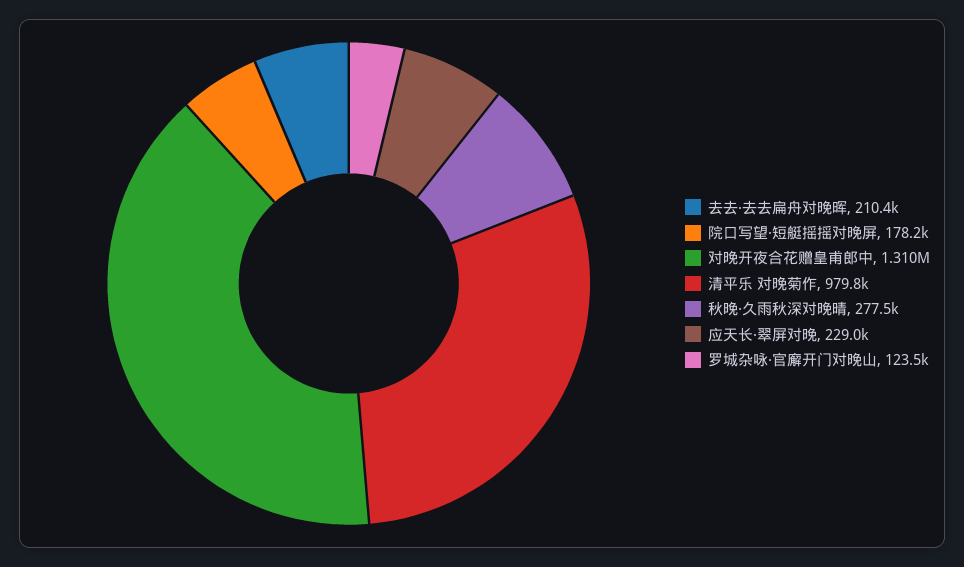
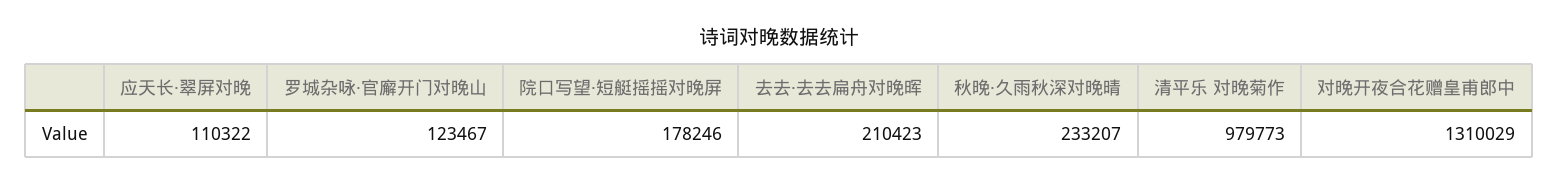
  {
    "去去·去去扁舟对晚晖": 210423,
    "院口写望·短艇摇摇对晚屏": 178246,
    "对晚开夜合花赠皇甫郎中": 1310029,
    "清平乐 对晚菊作": 979773,
-   "秋晚·久雨秋深对晚晴": 277500,
+   "秋晚·久雨秋深对晚晴": 233207,
-   "应天长·翠屏对晚": 229000,
+   "应天长·翠屏对晚": 110322,
    "罗城杂咏·官廨开门对晚山": 123467
  }

